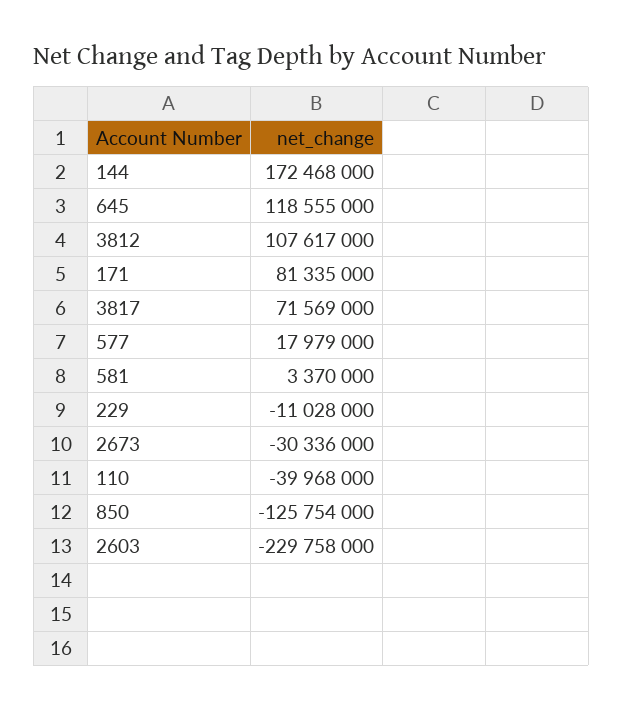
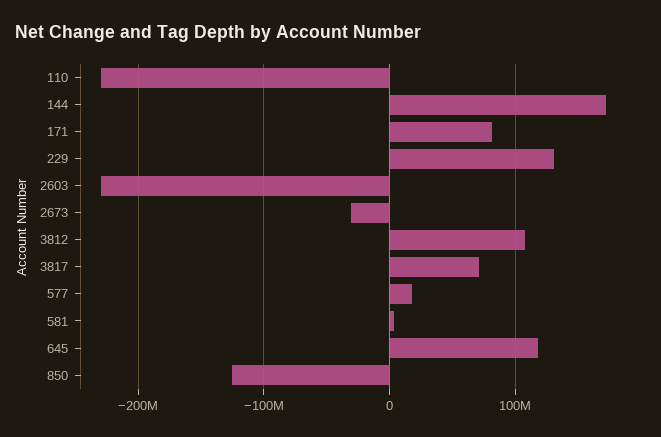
  {
    "144": 172468000,
    "645": 118555000,
    "3812": 107617000,
    "171": 81335000,
    "3817": 71569000,
    "577": 17979000,
    "581": 3370000,
-   "229": -11028000,
+   "229": 130000000,
    "2673": -30336000,
-   "110": -39968000,
+   "110": -230000000,
    "850": -125754000,
    "2603": -229758000
  }

